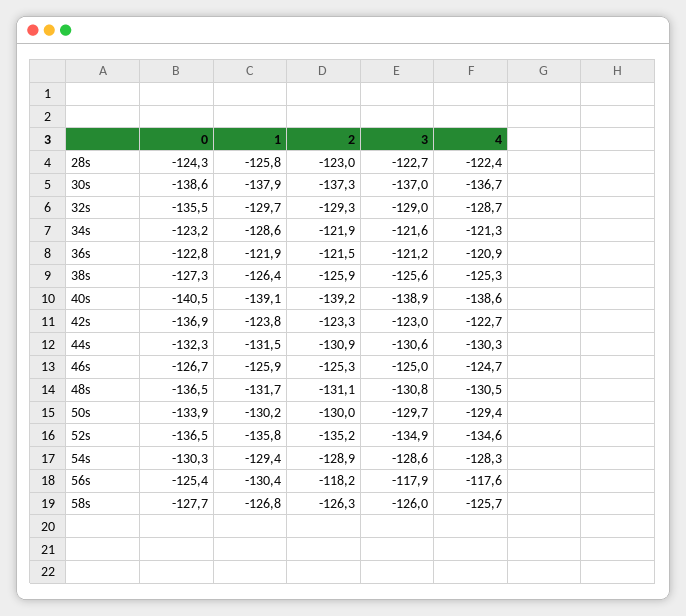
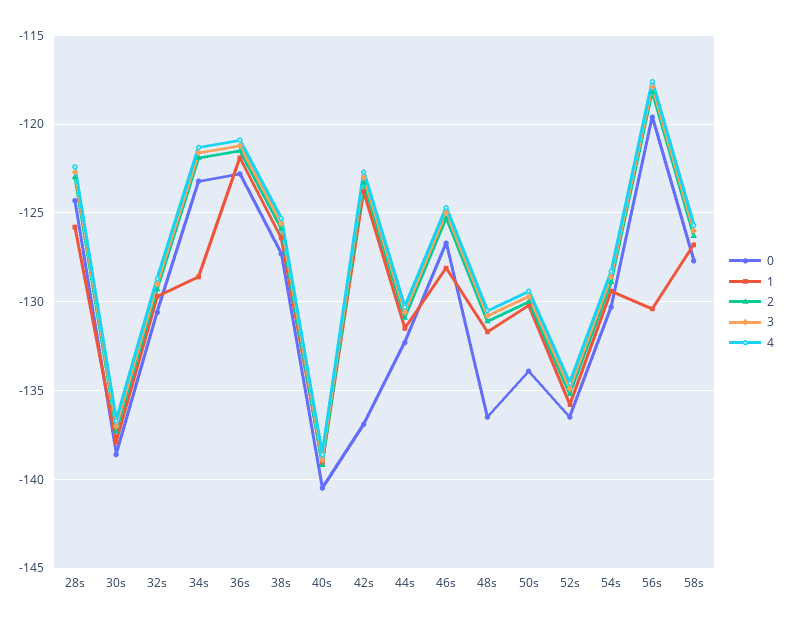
  {
    "0": {
      "28s": -124.3,
      "30s": -138.6,
-     "32s": -135.5,
+     "32s": -130.5,
      "34s": -123.2,
      "36s": -122.8,
      "38s": -127.3,
      "40s": -140.5,
      "42s": -136.9,
      "44s": -132.3,
      "46s": -126.7,
      "48s": -136.5,
      "50s": -133.9,
      "52s": -136.5,
      "54s": -130.3,
-     "56s": -125.4,
+     "56s": -119.5,
      "58s": -127.7
    },
    "1": {
      "28s": -125.8,
      "30s": -137.9,
      "32s": -129.7,
      "34s": -128.6,
      "36s": -121.9,
      "38s": -126.4,
      "40s": -139.1,
      "42s": -123.8,
      "44s": -131.5,
-     "46s": -125.9,
+     "46s": -128,
      "48s": -131.7,
      "50s": -130.2,
      "52s": -135.8,
      "54s": -129.4,
      "56s": -130.4,
      "58s": -126.8
    },
    "2": {
      "28s": -123,
      "30s": -137.3,
      "32s": -129.3,
      "34s": -121.9,
      "36s": -121.5,
      "38s": -125.9,
      "40s": -139.2,
      "42s": -123.3,
      "44s": -130.9,
      "46s": -125.3,
      "48s": -131.1,
      "50s": -130,
      "52s": -135.2,
      "54s": -128.9,
      "56s": -118.2,
      "58s": -126.3
    },
    "3": {
      "28s": -122.7,
      "30s": -137,
      "32s": -129,
      "34s": -121.6,
      "36s": -121.2,
      "38s": -125.6,
      "40s": -138.9,
      "42s": -123,
      "44s": -130.6,
      "46s": -125,
      "48s": -130.8,
      "50s": -129.7,
      "52s": -134.9,
      "54s": -128.6,
      "56s": -117.9,
      "58s": -126
    },
    "4": {
      "28s": -122.4,
      "30s": -136.7,
      "32s": -128.7,
      "34s": -121.3,
      "36s": -120.9,
      "38s": -125.3,
      "40s": -138.6,
      "42s": -122.7,
      "44s": -130.3,
      "46s": -124.7,
      "48s": -130.5,
      "50s": -129.4,
      "52s": -134.6,
      "54s": -128.3,
      "56s": -117.6,
      "58s": -125.7
    }
  }

